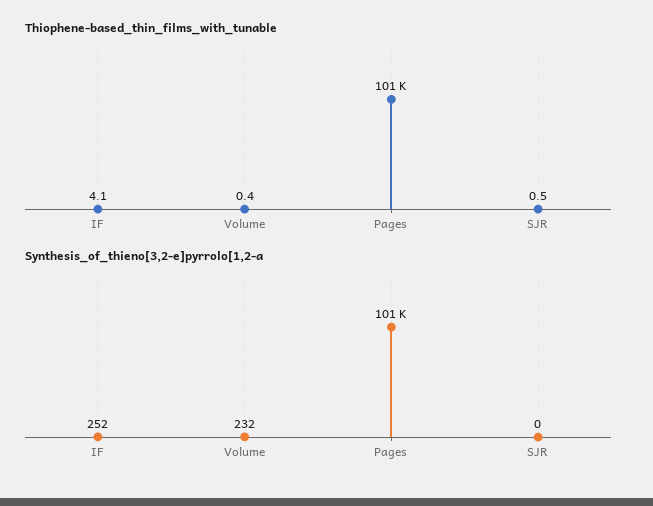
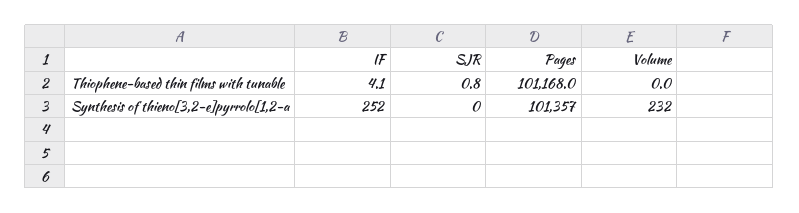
  {
    "Thiophene-based_thin_films_with_tunable": {
      "IF": 4.1,
-     "Volume": 0.4,
+     "Volume": 0,
      "Pages": 101168,
-     "SJR": 0.5
+     "SJR": 0.8
    },
    "Synthesis_of_thieno[3,2-e]pyrrolo[1,2-a": {
      "IF": 252,
      "Volume": 232,
      "Pages": 101357,
      "SJR": 0
    }
  }

